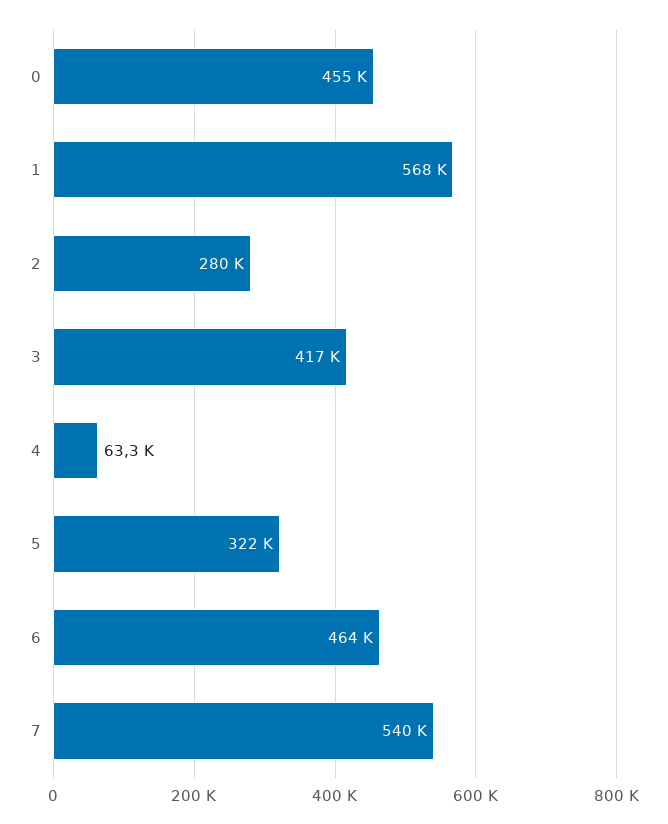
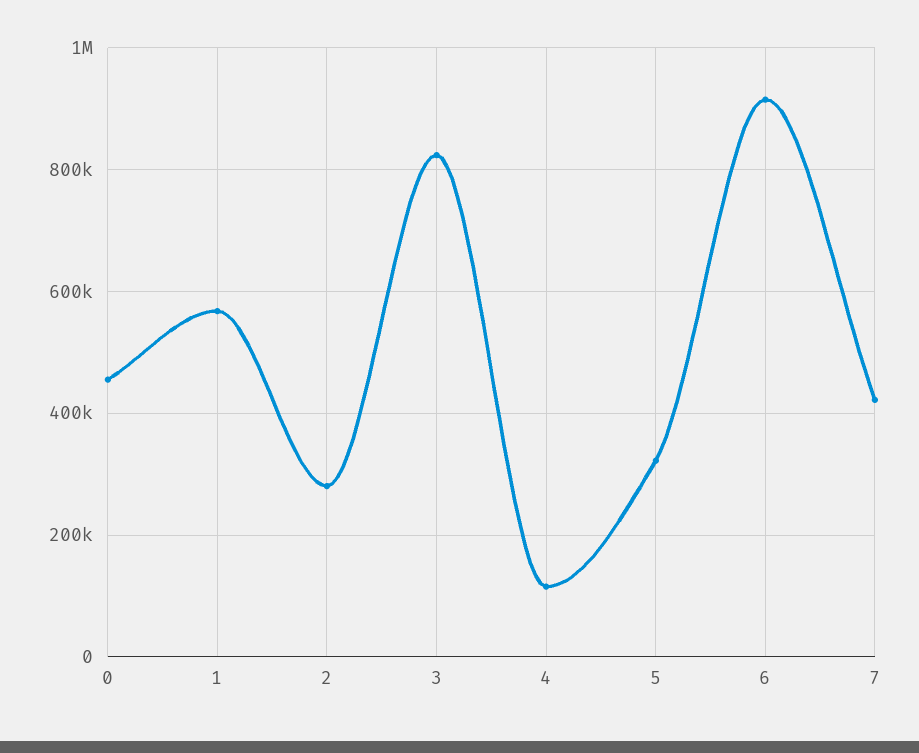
  {
    "0": 455000,
    "1": 568000,
    "2": 280000,
-   "3": 417000,
+   "3": 820000,
-   "4": 63300,
+   "4": 120000,
    "5": 322000,
-   "6": 464000,
+   "6": 920000,
-   "7": 540000
+   "7": 420000
  }

